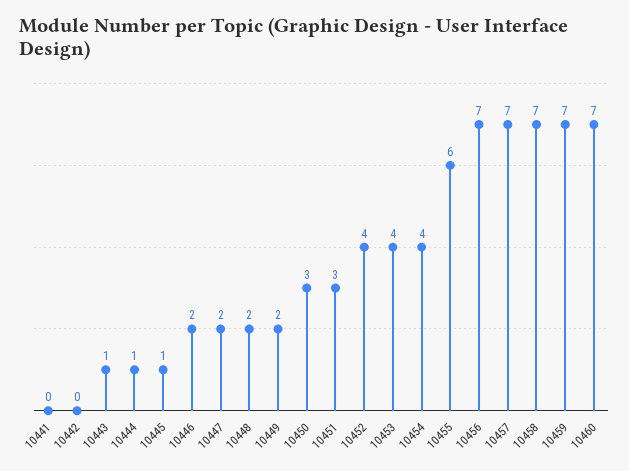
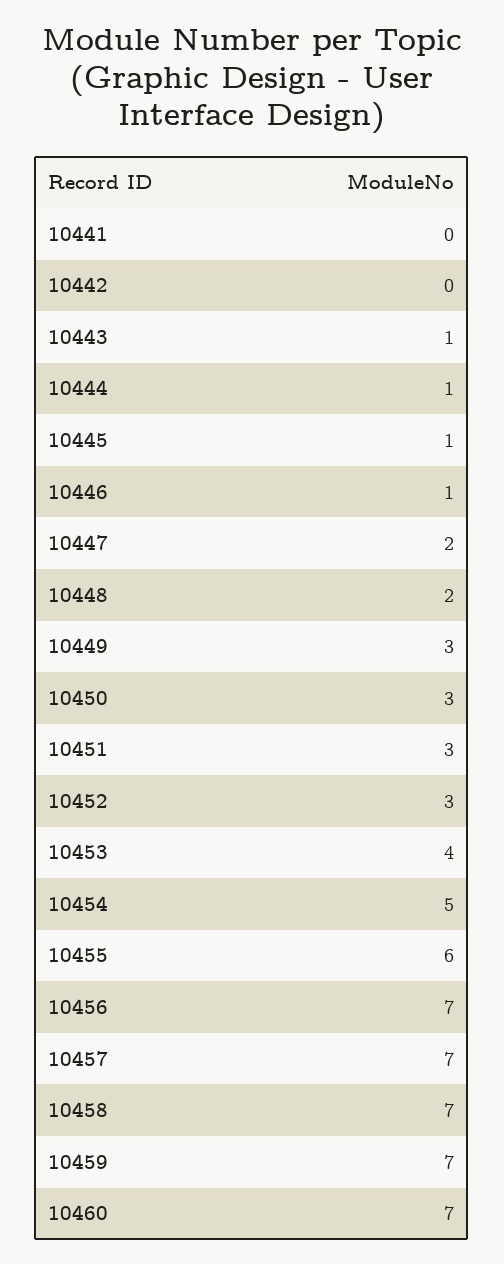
  {
    "10441": 0,
    "10442": 0,
    "10443": 1,
    "10444": 1,
    "10445": 1,
-   "10446": 2,
+   "10446": 1,
    "10447": 2,
    "10448": 2,
-   "10449": 2,
+   "10449": 3,
    "10450": 3,
    "10451": 3,
-   "10452": 4,
+   "10452": 3,
    "10453": 4,
-   "10454": 4,
+   "10454": 5,
    "10455": 6,
    "10456": 7,
    "10457": 7,
    "10458": 7,
    "10459": 7,
    "10460": 7
  }

